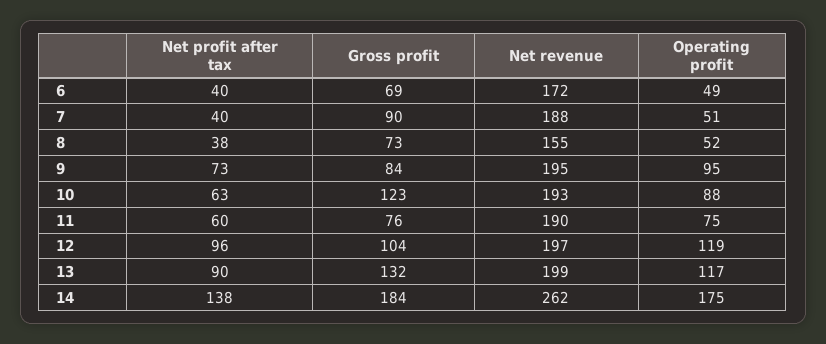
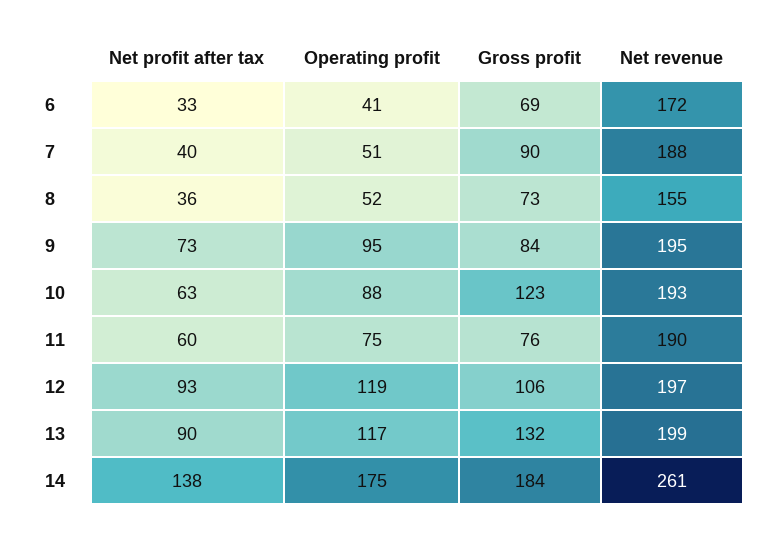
  {
    "Net profit after tax": {
-     "6": 40,
+     "6": 33,
      "7": 40,
-     "8": 38,
+     "8": 36,
      "9": 73,
      "10": 63,
      "11": 60,
-     "12": 96,
+     "12": 93,
      "13": 90,
      "14": 138
    },
    "Gross profit": {
      "6": 69,
      "7": 90,
      "8": 73,
      "9": 84,
      "10": 123,
      "11": 76,
-     "12": 104,
+     "12": 106,
      "13": 132,
      "14": 184
    },
    "Net revenue": {
      "6": 172,
      "7": 188,
      "8": 155,
      "9": 195,
      "10": 193,
      "11": 190,
      "12": 197,
      "13": 199,
-     "14": 262
+     "14": 261
    },
    "Operating profit": {
-     "6": 49,
+     "6": 41,
      "7": 51,
      "8": 52,
      "9": 95,
      "10": 88,
      "11": 75,
      "12": 119,
      "13": 117,
      "14": 175
    }
  }

